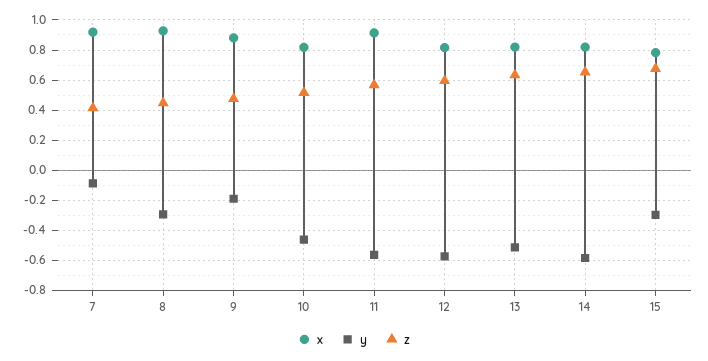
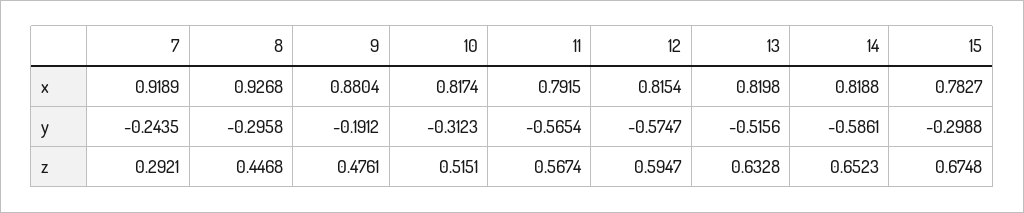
  {
    "x": {
      "7": 0.9189,
      "8": 0.9268,
      "9": 0.8804,
      "10": 0.8174,
-     "11": 0.9,
+     "11": 0.7915,
      "12": 0.8154,
      "13": 0.8198,
      "14": 0.8188,
      "15": 0.7827
    },
    "y": {
-     "7": -0.1,
+     "7": -0.2435,
      "8": -0.2958,
      "9": -0.1912,
-     "10": -0.45,
+     "10": -0.3123,
      "11": -0.5654,
      "12": -0.5747,
      "13": -0.5156,
      "14": -0.5861,
      "15": -0.2988
    },
    "z": {
-     "7": 0.4,
+     "7": 0.2921,
      "8": 0.4468,
      "9": 0.4761,
      "10": 0.5151,
      "11": 0.5674,
      "12": 0.5947,
      "13": 0.6328,
      "14": 0.6523,
      "15": 0.6748
    }
  }

